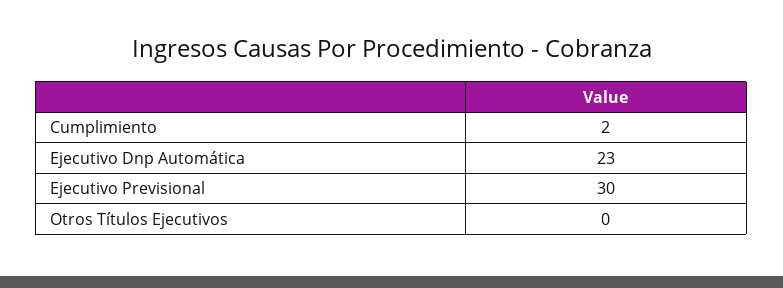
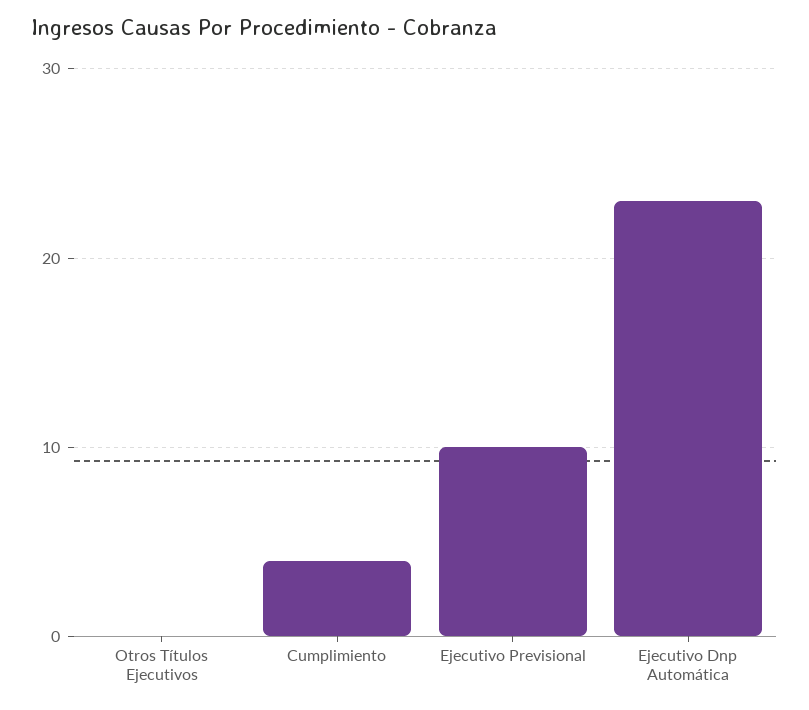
  {
-   "Cumplimiento": 2,
+   "Cumplimiento": 4,
    "Ejecutivo Dnp Automática": 23,
-   "Ejecutivo Previsional": 30,
+   "Ejecutivo Previsional": 10,
    "Otros Títulos Ejecutivos": 0
  }

